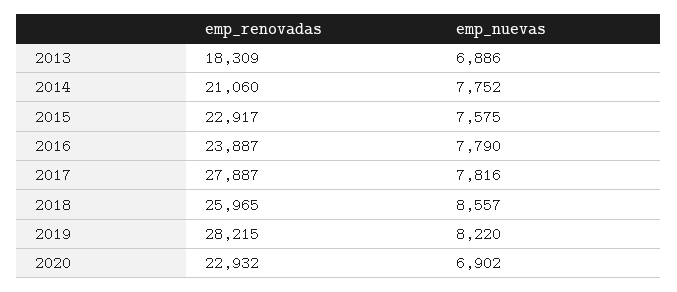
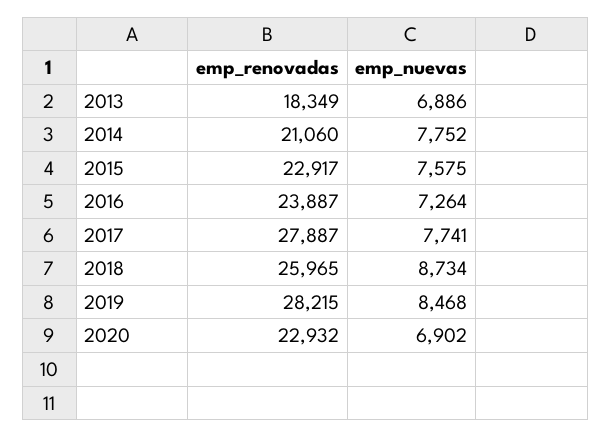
  {
    "emp_renovadas": {
-     "2013": 18309,
+     "2013": 18349,
      "2014": 21060,
      "2015": 22917,
      "2016": 23887,
      "2017": 27887,
      "2018": 25965,
      "2019": 28215,
      "2020": 22932
    },
    "emp_nuevas": {
      "2013": 6886,
      "2014": 7752,
      "2015": 7575,
-     "2016": 7790,
+     "2016": 7264,
-     "2017": 7816,
+     "2017": 7741,
-     "2018": 8557,
+     "2018": 8734,
-     "2019": 8220,
+     "2019": 8468,
      "2020": 6902
    }
  }

